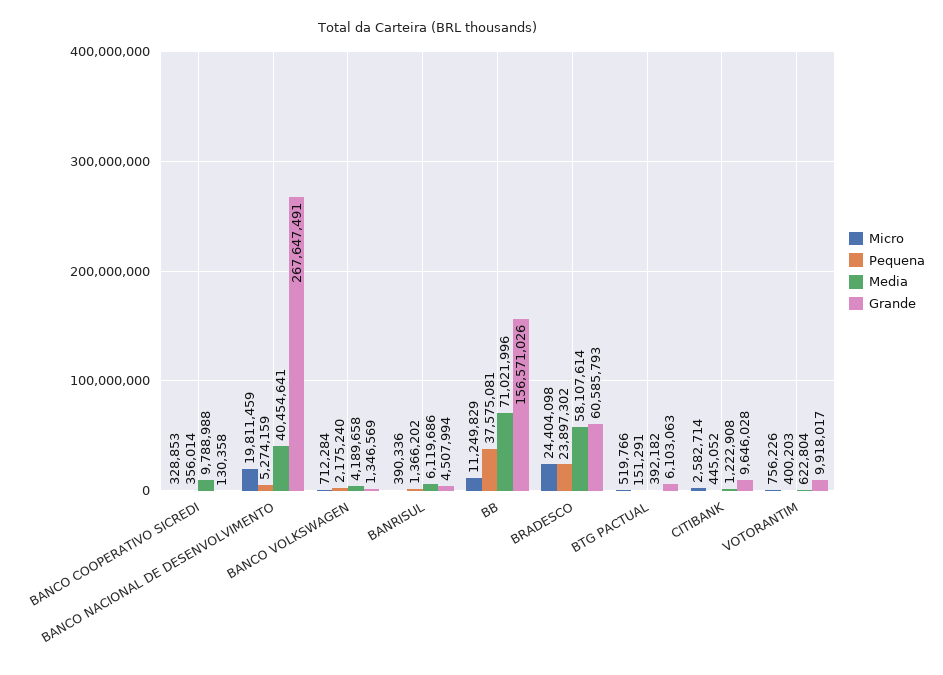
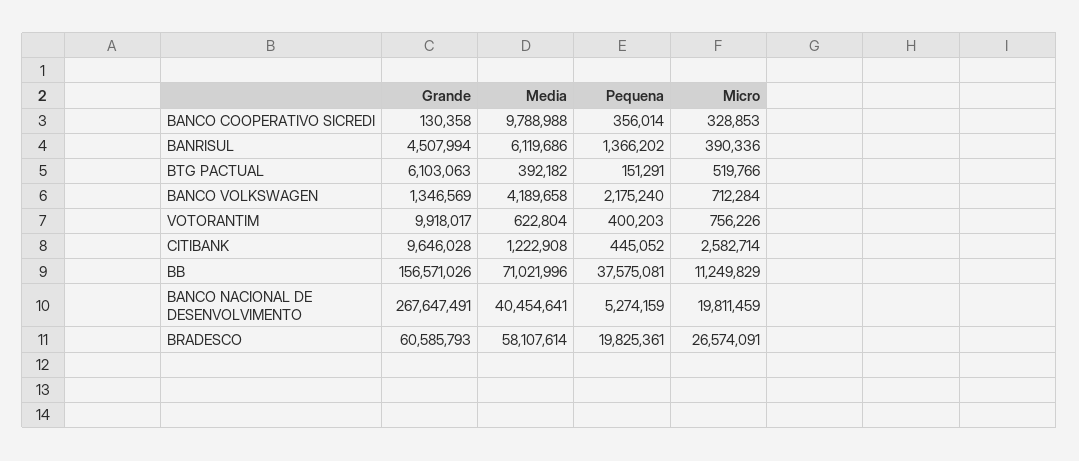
  {
    "Micro": {
      "BANCO COOPERATIVO SICREDI": 328853,
      "BANCO NACIONAL DE DESENVOLVIMENTO": 19811459,
      "BANCO VOLKSWAGEN": 712284,
      "BANRISUL": 390336,
      "BB": 11249829,
-     "BRADESCO": 24404098,
+     "BRADESCO": 26574091,
      "BTG PACTUAL": 519766,
      "CITIBANK": 2582714,
      "VOTORANTIM": 756226
    },
    "Pequena": {
      "BANCO COOPERATIVO SICREDI": 356014,
      "BANCO NACIONAL DE DESENVOLVIMENTO": 5274159,
      "BANCO VOLKSWAGEN": 2175240,
      "BANRISUL": 1366202,
      "BB": 37575081,
-     "BRADESCO": 23897302,
+     "BRADESCO": 19825361,
      "BTG PACTUAL": 151291,
      "CITIBANK": 445052,
      "VOTORANTIM": 400203
    },
    "Media": {
      "BANCO COOPERATIVO SICREDI": 9788988,
      "BANCO NACIONAL DE DESENVOLVIMENTO": 40454641,
      "BANCO VOLKSWAGEN": 4189658,
      "BANRISUL": 6119686,
      "BB": 71021996,
      "BRADESCO": 58107614,
      "BTG PACTUAL": 392182,
      "CITIBANK": 1222908,
      "VOTORANTIM": 622804
    },
    "Grande": {
      "BANCO COOPERATIVO SICREDI": 130358,
      "BANCO NACIONAL DE DESENVOLVIMENTO": 267647491,
      "BANCO VOLKSWAGEN": 1346569,
      "BANRISUL": 4507994,
      "BB": 156571026,
      "BRADESCO": 60585793,
      "BTG PACTUAL": 6103063,
      "CITIBANK": 9646028,
      "VOTORANTIM": 9918017
    }
  }

